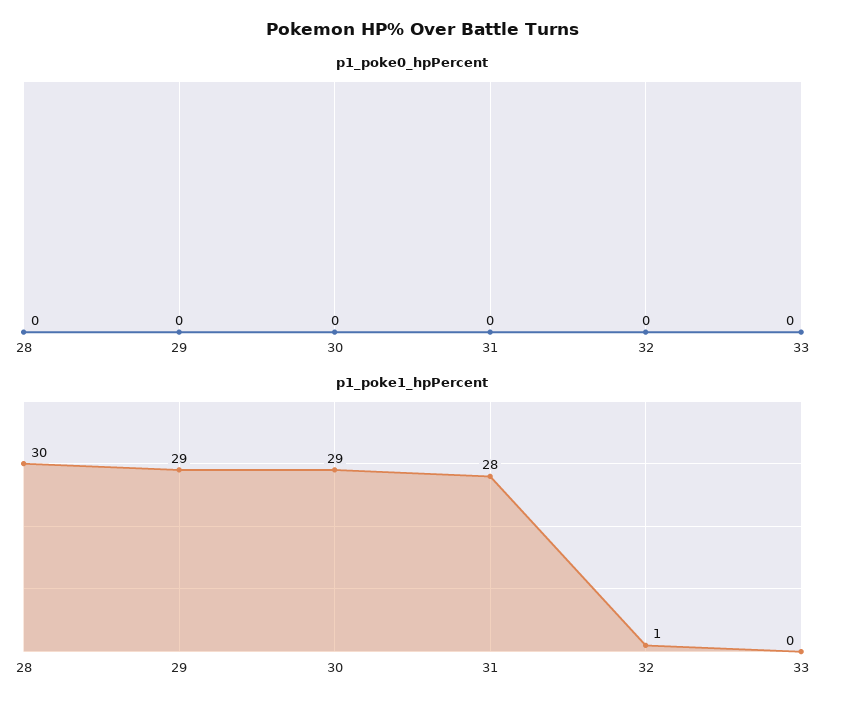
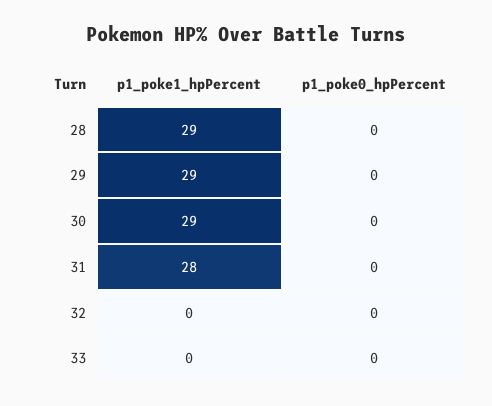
  {
    "p1_poke0_hpPercent": {
      "28": 0,
      "29": 0,
      "30": 0,
      "31": 0,
      "32": 0,
      "33": 0
    },
    "p1_poke1_hpPercent": {
-     "28": 30,
+     "28": 29,
      "29": 29,
      "30": 29,
      "31": 28,
-     "32": 1,
+     "32": 0,
      "33": 0
    }
  }

